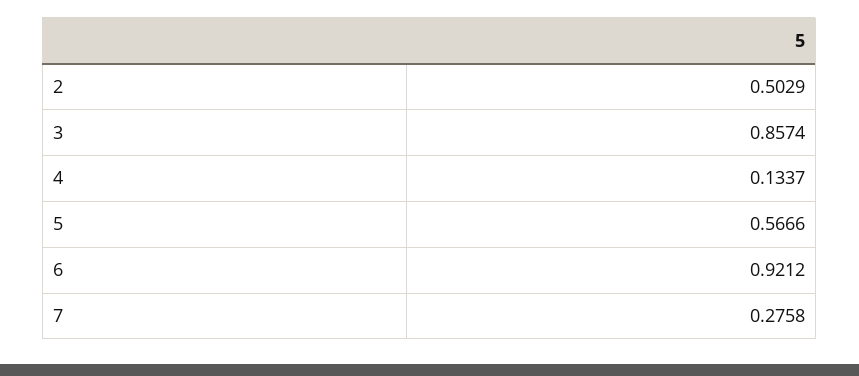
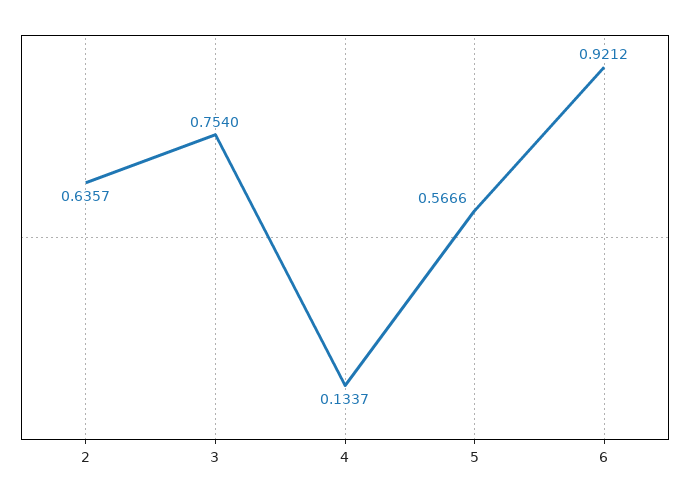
  {
-   "2": 0.5029,
+   "2": 0.6357,
-   "3": 0.8574,
+   "3": 0.754,
    "4": 0.1337,
    "5": 0.5666,
-   "6": 0.9212,
+   "6": 0.9212
-   "7": 0.2758
  }

